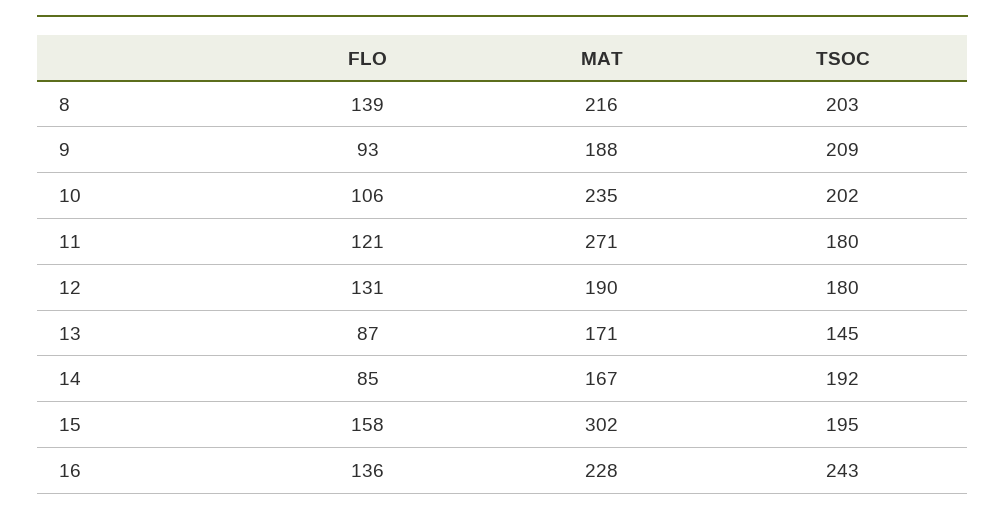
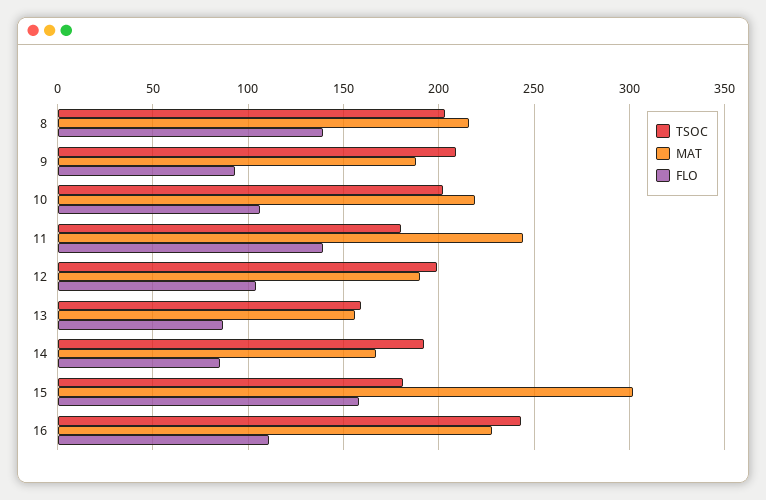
  {
    "FLO": {
      "8": 139,
      "9": 93,
      "10": 106,
-     "11": 121,
+     "11": 140,
-     "12": 131,
+     "12": 105,
      "13": 87,
      "14": 85,
      "15": 158,
-     "16": 136
+     "16": 110
    },
    "MAT": {
      "8": 216,
      "9": 188,
-     "10": 235,
+     "10": 220,
-     "11": 271,
+     "11": 245,
      "12": 190,
-     "13": 171,
+     "13": 155,
      "14": 167,
      "15": 302,
      "16": 228
    },
    "TSOC": {
      "8": 203,
      "9": 209,
      "10": 202,
      "11": 180,
-     "12": 180,
+     "12": 200,
-     "13": 145,
+     "13": 160,
      "14": 192,
-     "15": 195,
+     "15": 180,
      "16": 243
    }
  }

